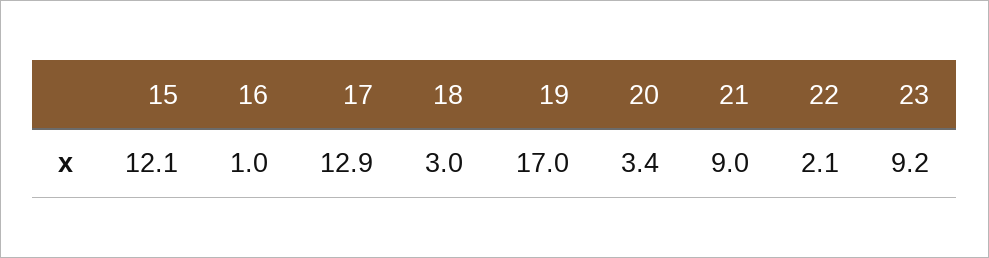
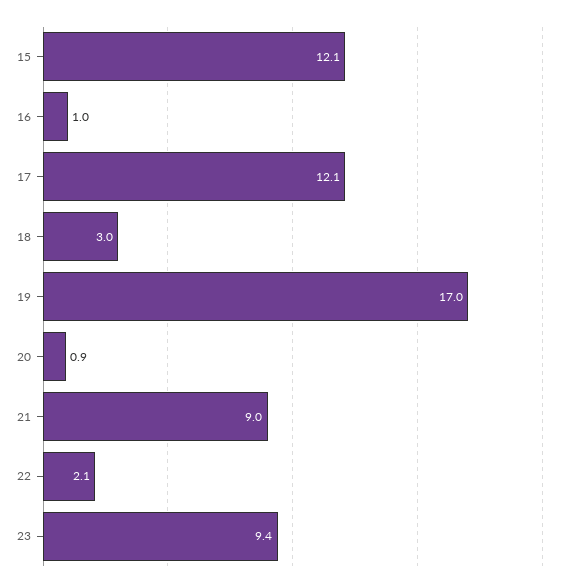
  {
    "15": 12.1,
    "16": 1,
-   "17": 12.9,
+   "17": 12.1,
    "18": 3,
    "19": 17,
-   "20": 3.4,
+   "20": 0.9,
    "21": 9,
    "22": 2.1,
-   "23": 9.2
+   "23": 9.4
  }

